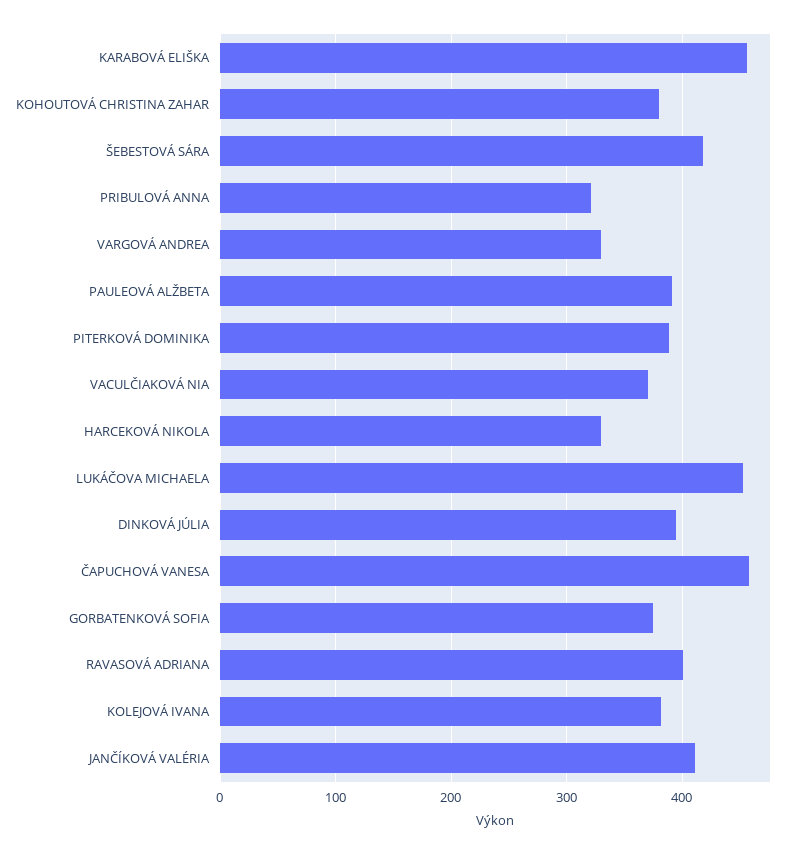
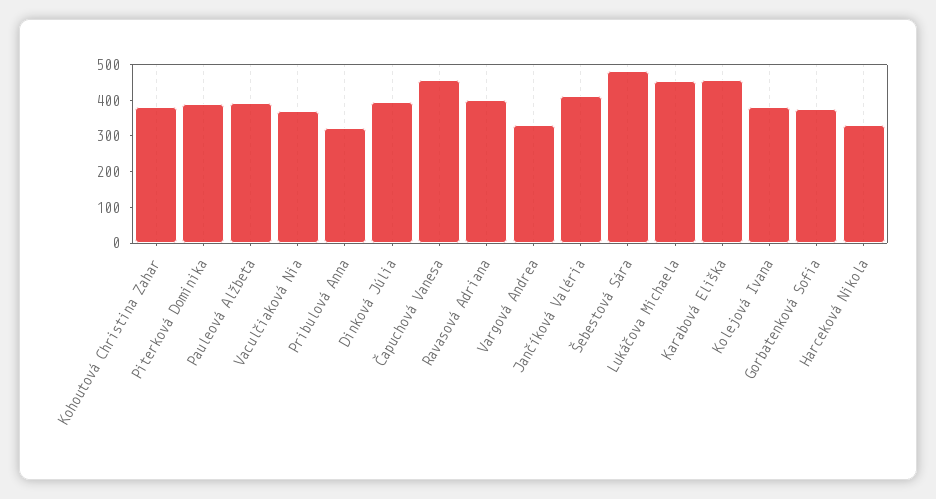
  {
    "KARABOVÁ ELIŠKA": 460,
    "KOHOUTOVÁ CHRISTINA ZAHAR": 380,
-   "ŠEBESTOVÁ SÁRA": 420,
+   "ŠEBESTOVÁ SÁRA": 475,
    "PRIBULOVÁ ANNA": 320,
    "VARGOVÁ ANDREA": 330,
    "PAULEOVÁ ALŽBETA": 390,
    "PITERKOVÁ DOMINIKA": 390,
    "VACULČIAKOVÁ NIA": 370,
    "HARCEKOVÁ NIKOLA": 330,
    "LUKÁČOVA MICHAELA": 450,
    "DINKOVÁ JÚLIA": 400,
    "ČAPUCHOVÁ VANESA": 460,
    "GORBATENKOVÁ SOFIA": 380,
    "RAVASOVÁ ADRIANA": 400,
    "KOLEJOVÁ IVANA": 380,
    "JANČÍKOVÁ VALÉRIA": 410
  }

